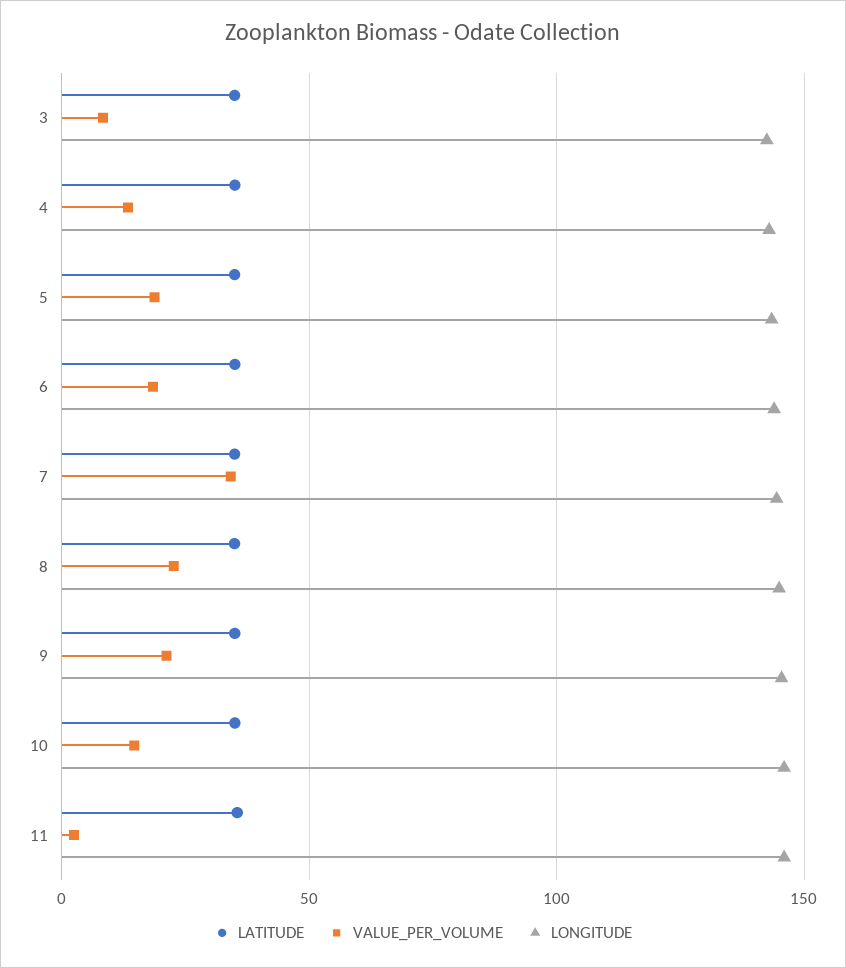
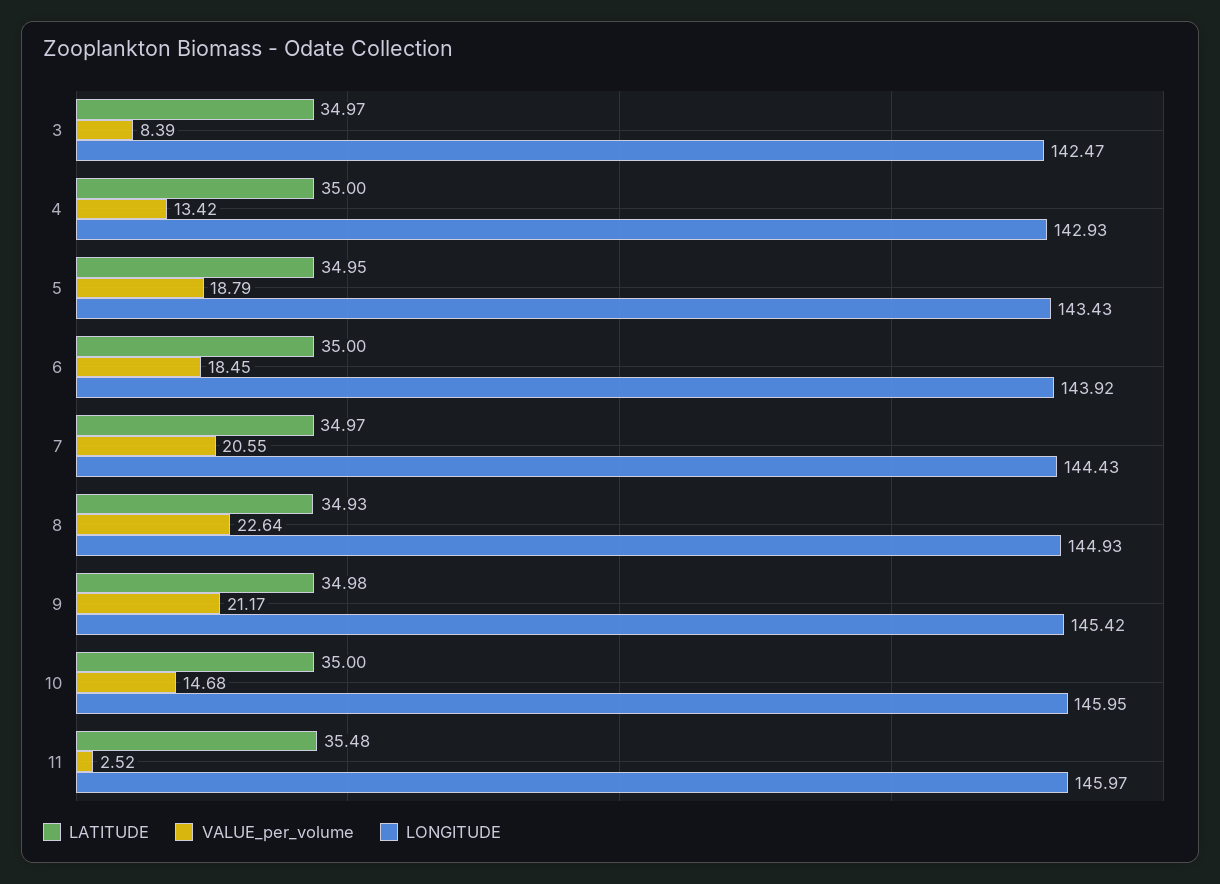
  {
    "LATITUDE": {
      "3": 34.97,
      "4": 35,
      "5": 34.95,
      "6": 35,
      "7": 34.97,
      "8": 34.93,
      "9": 34.98,
      "10": 35,
      "11": 35.48
    },
    "VALUE_PER_VOLUME": {
      "3": 8.39,
      "4": 13.42,
      "5": 18.79,
      "6": 18.45,
-     "7": 35,
+     "7": 20.55,
      "8": 22.64,
      "9": 21.17,
      "10": 14.68,
      "11": 2.52
    },
    "LONGITUDE": {
      "3": 142.47,
      "4": 142.93,
      "5": 143.43,
      "6": 143.92,
      "7": 144.43,
      "8": 144.93,
      "9": 145.42,
      "10": 145.95,
      "11": 145.97
    }
  }

